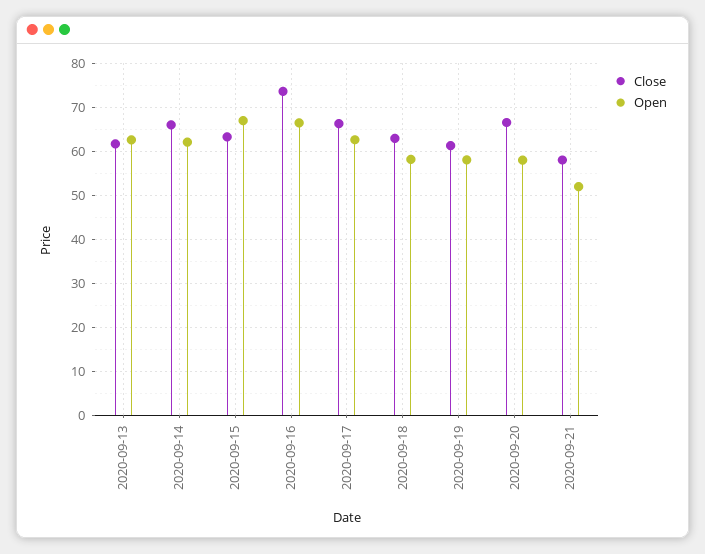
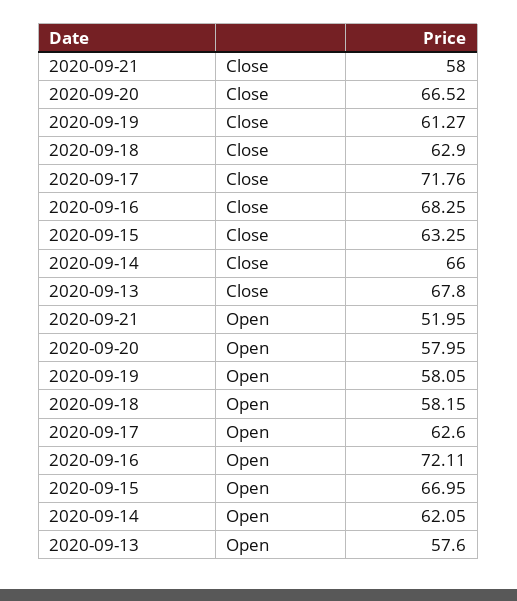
  {
    "Close": {
-     "2020-09-13": 62,
+     "2020-09-13": 67.8,
      "2020-09-14": 66,
      "2020-09-15": 63.25,
-     "2020-09-16": 74,
+     "2020-09-16": 68.25,
-     "2020-09-17": 66,
+     "2020-09-17": 71.76,
      "2020-09-18": 62.9,
      "2020-09-19": 61.27,
      "2020-09-20": 66.52,
      "2020-09-21": 58
    },
    "Open": {
-     "2020-09-13": 62,
+     "2020-09-13": 57.6,
      "2020-09-14": 62.05,
      "2020-09-15": 66.95,
-     "2020-09-16": 66,
+     "2020-09-16": 72.11,
      "2020-09-17": 62.6,
      "2020-09-18": 58.15,
      "2020-09-19": 58.05,
      "2020-09-20": 57.95,
      "2020-09-21": 51.95
    }
  }

